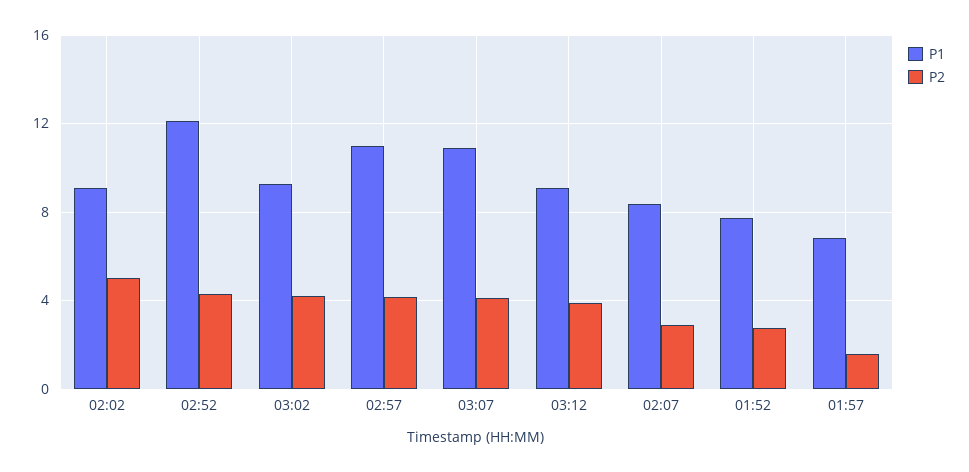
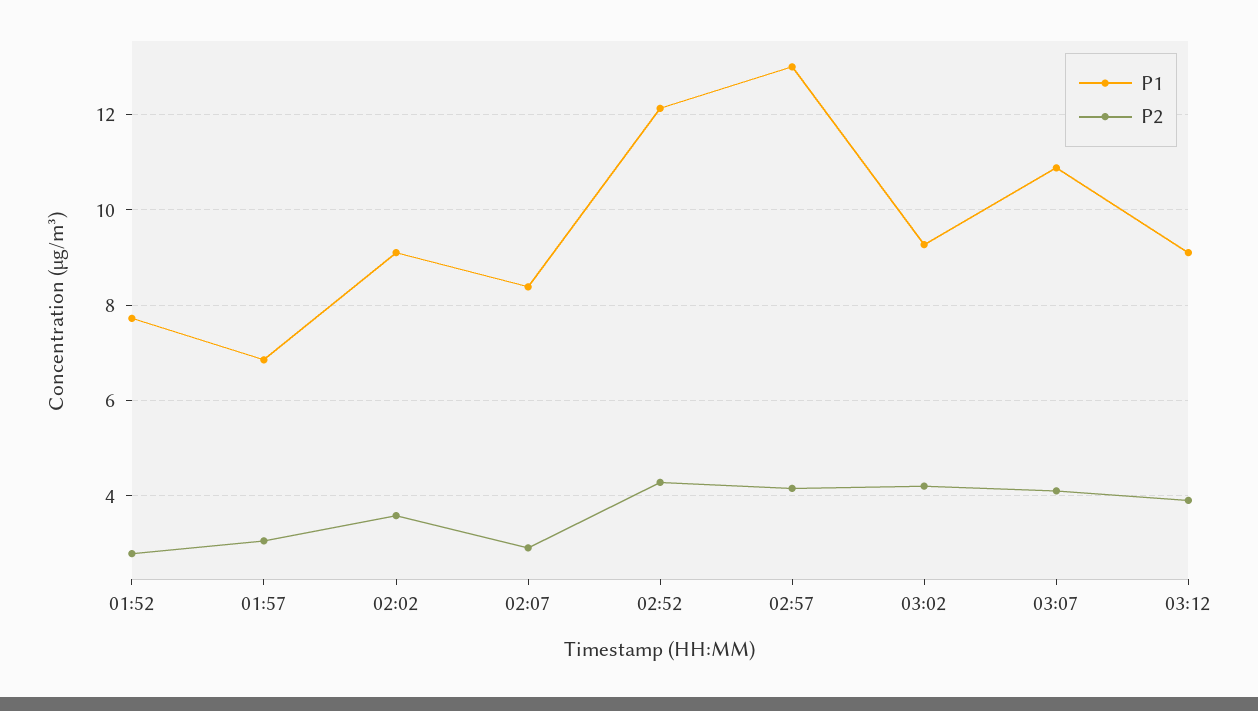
  {
    "P1": {
      "02:02": 9.2,
      "02:52": 12.2,
      "03:02": 9.2,
-     "02:57": 11,
+     "02:57": 13,
      "03:07": 10.8,
      "03:12": 9.2,
      "02:07": 8.4,
      "01:52": 7.8,
      "01:57": 6.8
    },
    "P2": {
-     "02:02": 5,
+     "02:02": 3.6,
      "02:52": 4.2,
      "03:02": 4.2,
      "02:57": 4.2,
      "03:07": 4.2,
      "03:12": 4,
      "02:07": 3,
      "01:52": 2.8,
-     "01:57": 1.5
+     "01:57": 3
    }
  }

